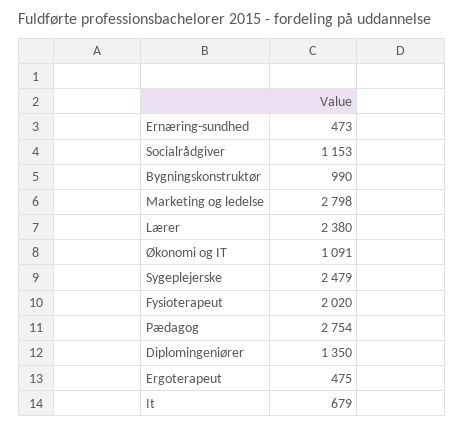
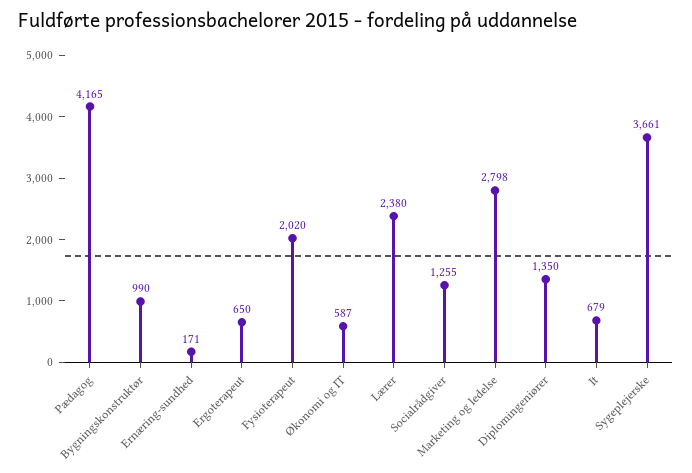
  {
-   "Ernæring-sundhed": 473,
+   "Ernæring-sundhed": 171,
-   "Socialrådgiver": 1153,
+   "Socialrådgiver": 1255,
    "Bygningskonstruktør": 990,
    "Marketing og ledelse": 2798,
    "Lærer": 2380,
-   "Økonomi og IT": 1091,
+   "Økonomi og IT": 587,
-   "Sygeplejerske": 2479,
+   "Sygeplejerske": 3661,
    "Fysioterapeut": 2020,
-   "Pædagog": 2754,
+   "Pædagog": 4165,
    "Diplomingeniører": 1350,
-   "Ergoterapeut": 475,
+   "Ergoterapeut": 650,
    "It": 679
  }

